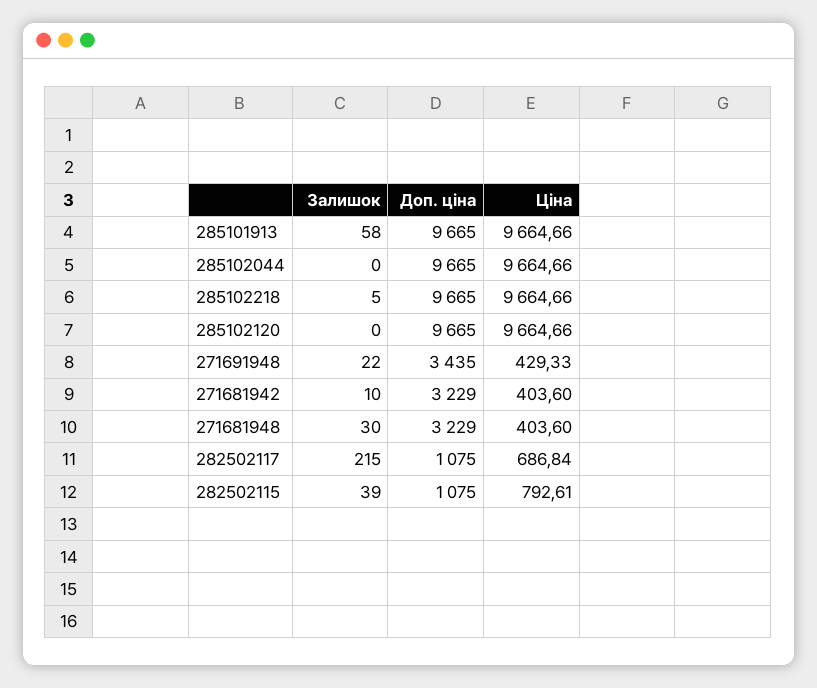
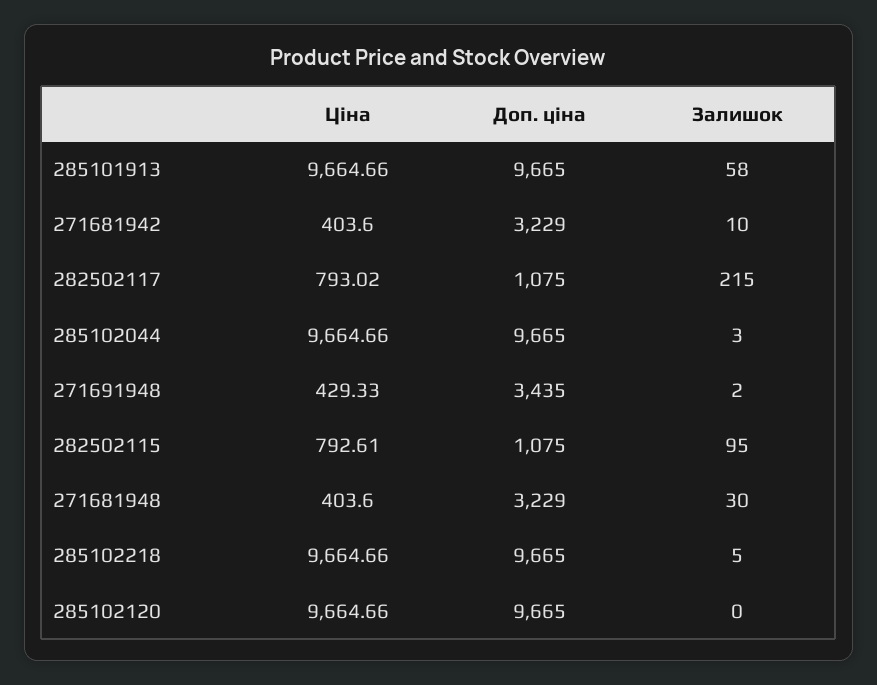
  {
    "Залишок": {
      "285101913": 58,
-     "285102044": 0,
+     "285102044": 3,
      "285102218": 5,
      "285102120": 0,
-     "271691948": 22,
+     "271691948": 2,
      "271681942": 10,
      "271681948": 30,
      "282502117": 215,
-     "282502115": 39
+     "282502115": 95
    },
    "Доп. ціна": {
      "285101913": 9665,
      "285102044": 9665,
      "285102218": 9665,
      "285102120": 9665,
      "271691948": 3435,
      "271681942": 3229,
      "271681948": 3229,
      "282502117": 1075,
      "282502115": 1075
    },
    "Ціна": {
      "285101913": 9664.66,
      "285102044": 9664.66,
      "285102218": 9664.66,
      "285102120": 9664.66,
      "271691948": 429.33,
      "271681942": 403.6,
      "271681948": 403.6,
-     "282502117": 686.84,
+     "282502117": 793.02,
      "282502115": 792.61
    }
  }

